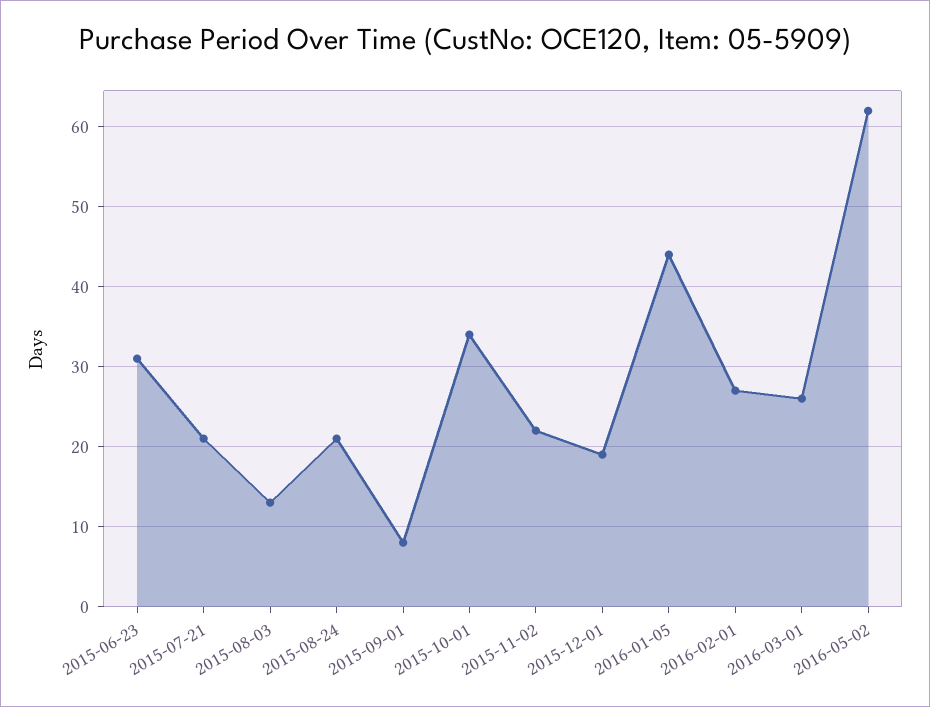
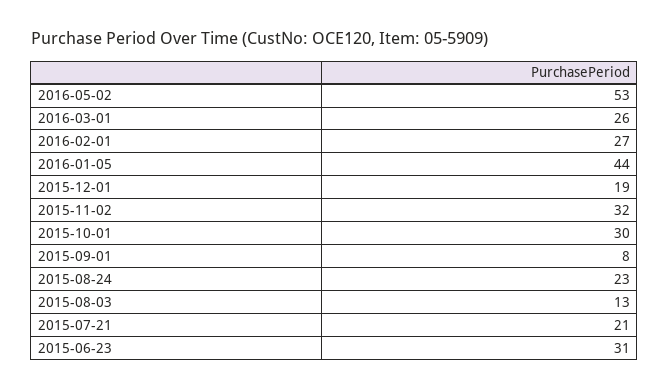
  {
    "2015-06-23": 31,
    "2015-07-21": 21,
    "2015-08-03": 13,
-   "2015-08-24": 21,
+   "2015-08-24": 23,
    "2015-09-01": 8,
-   "2015-10-01": 34,
+   "2015-10-01": 30,
-   "2015-11-02": 22,
+   "2015-11-02": 32,
    "2015-12-01": 19,
    "2016-01-05": 44,
    "2016-02-01": 27,
    "2016-03-01": 26,
-   "2016-05-02": 62
+   "2016-05-02": 53
  }

